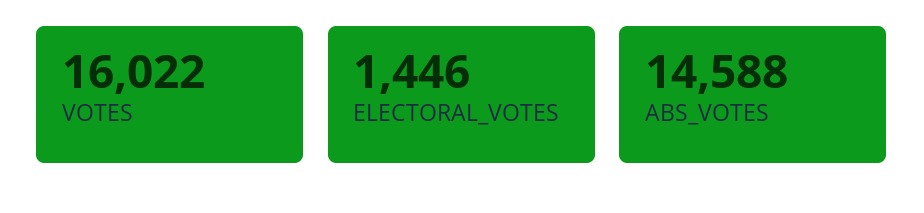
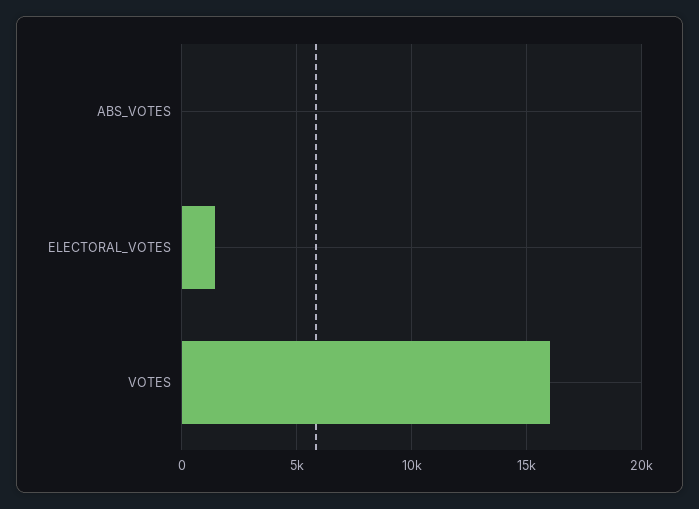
  {
    "VOTES": 16022,
    "ELECTORAL_VOTES": 1446,
-   "ABS_VOTES": 14588
+   "ABS_VOTES": 0
  }

